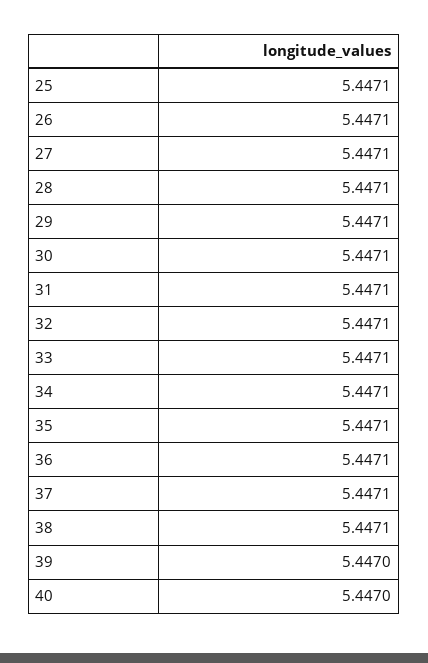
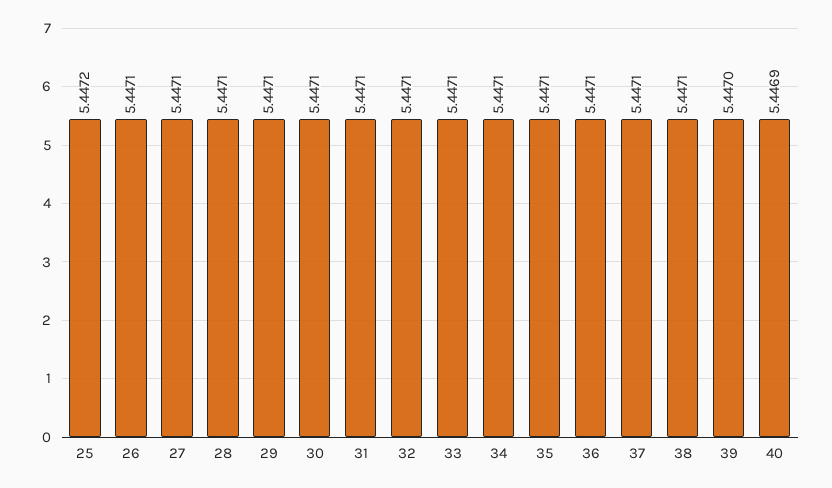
  {
-   "25": 5.4471,
+   "25": 5.4472,
    "26": 5.4471,
    "27": 5.4471,
    "28": 5.4471,
    "29": 5.4471,
    "30": 5.4471,
    "31": 5.4471,
    "32": 5.4471,
    "33": 5.4471,
    "34": 5.4471,
    "35": 5.4471,
    "36": 5.4471,
    "37": 5.4471,
    "38": 5.4471,
    "39": 5.447,
-   "40": 5.447
+   "40": 5.4469
  }

